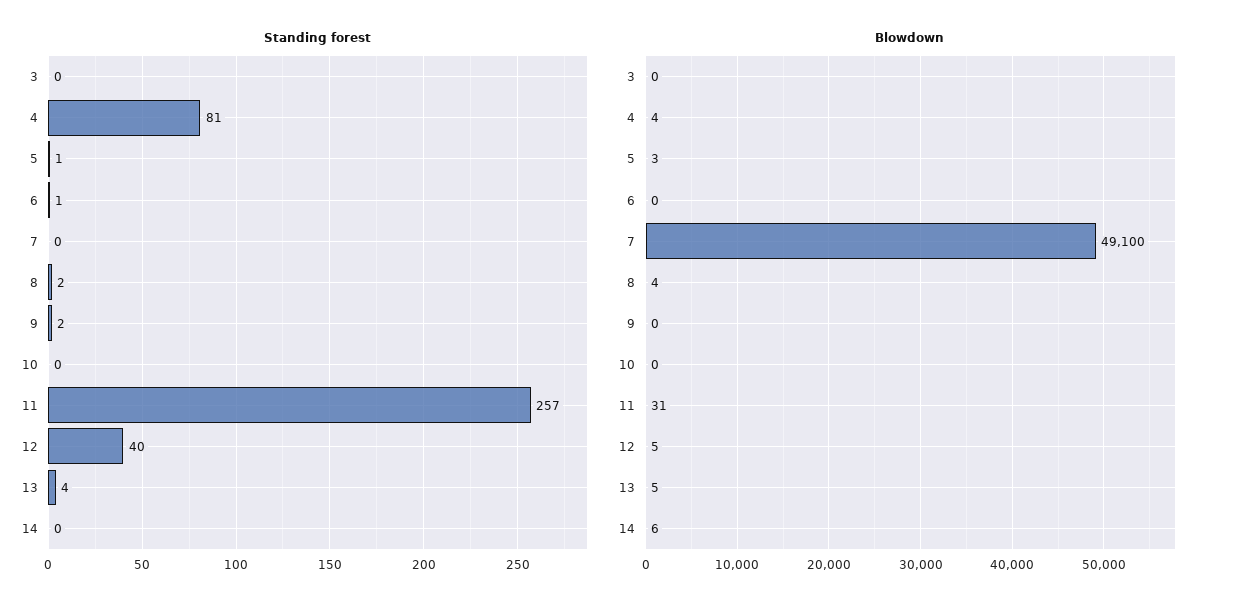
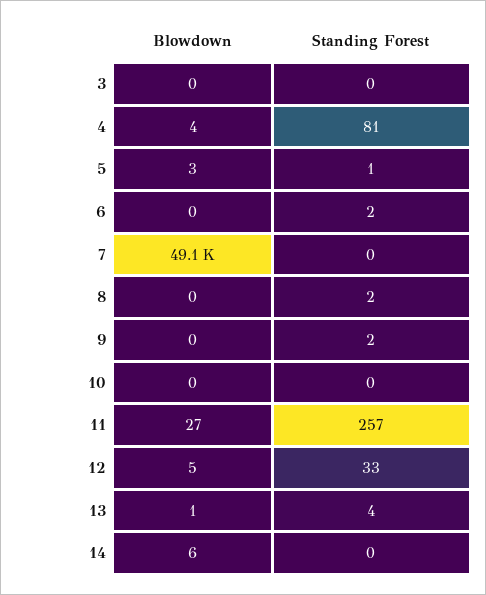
  {
    "Standing forest": {
      "3": 0,
      "4": 81,
      "5": 1,
-     "6": 1,
+     "6": 2,
      "7": 0,
      "8": 2,
      "9": 2,
      "10": 0,
      "11": 257,
-     "12": 40,
+     "12": 33,
      "13": 4,
      "14": 0
    },
    "Blowdown": {
      "3": 0,
      "4": 4,
      "5": 3,
      "6": 0,
      "7": 49100,
-     "8": 4,
+     "8": 0,
      "9": 0,
      "10": 0,
-     "11": 31,
+     "11": 27,
      "12": 5,
-     "13": 5,
+     "13": 1,
      "14": 6
    }
  }

